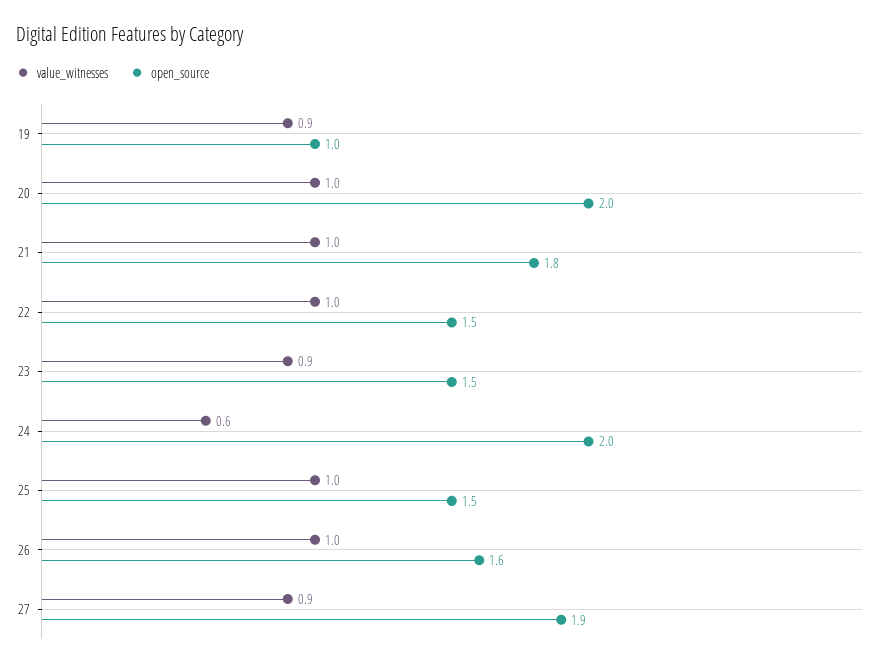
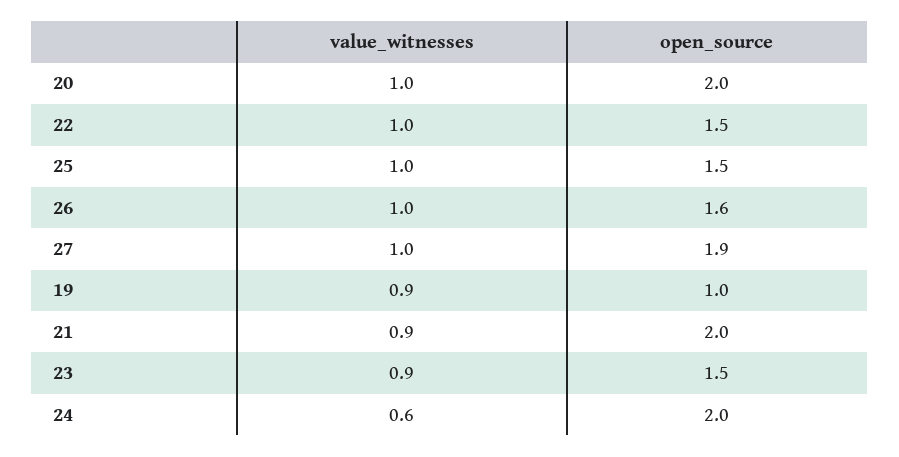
  {
    "value_witnesses": {
      "19": 0.9,
      "20": 1,
-     "21": 1,
+     "21": 0.9,
      "22": 1,
      "23": 0.9,
      "24": 0.6,
      "25": 1,
      "26": 1,
-     "27": 0.9
+     "27": 1
    },
    "open_source": {
      "19": 1,
      "20": 2,
-     "21": 1.8,
+     "21": 2,
      "22": 1.5,
      "23": 1.5,
      "24": 2,
      "25": 1.5,
      "26": 1.6,
      "27": 1.9
    }
  }

